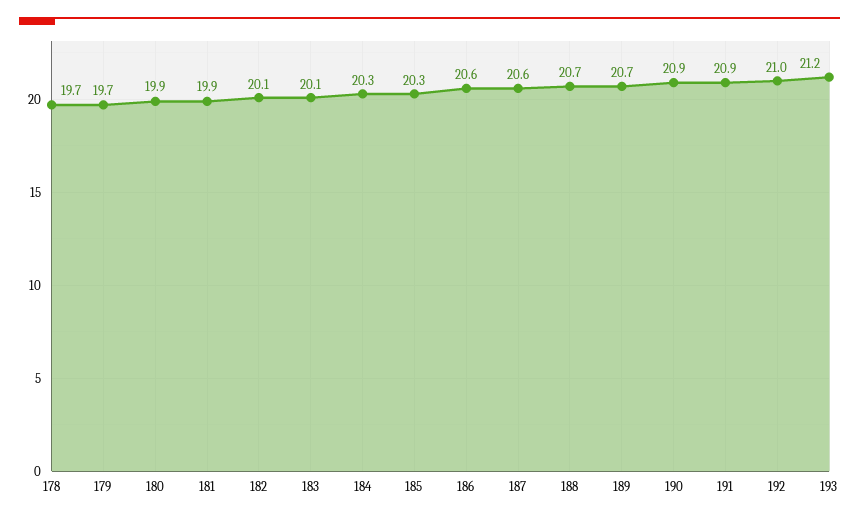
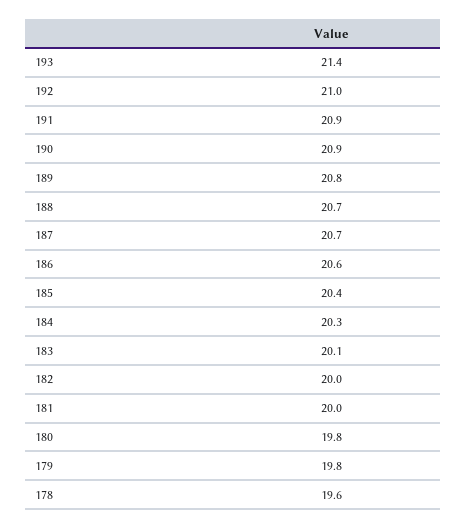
  {
-   "178": 19.7,
+   "178": 19.6,
-   "179": 19.7,
+   "179": 19.8,
-   "180": 19.9,
+   "180": 19.8,
-   "181": 19.9,
+   "181": 20,
-   "182": 20.1,
+   "182": 20,
    "183": 20.1,
    "184": 20.3,
-   "185": 20.3,
+   "185": 20.4,
    "186": 20.6,
-   "187": 20.6,
+   "187": 20.7,
    "188": 20.7,
-   "189": 20.7,
+   "189": 20.8,
    "190": 20.9,
    "191": 20.9,
    "192": 21,
-   "193": 21.2
+   "193": 21.4
  }

